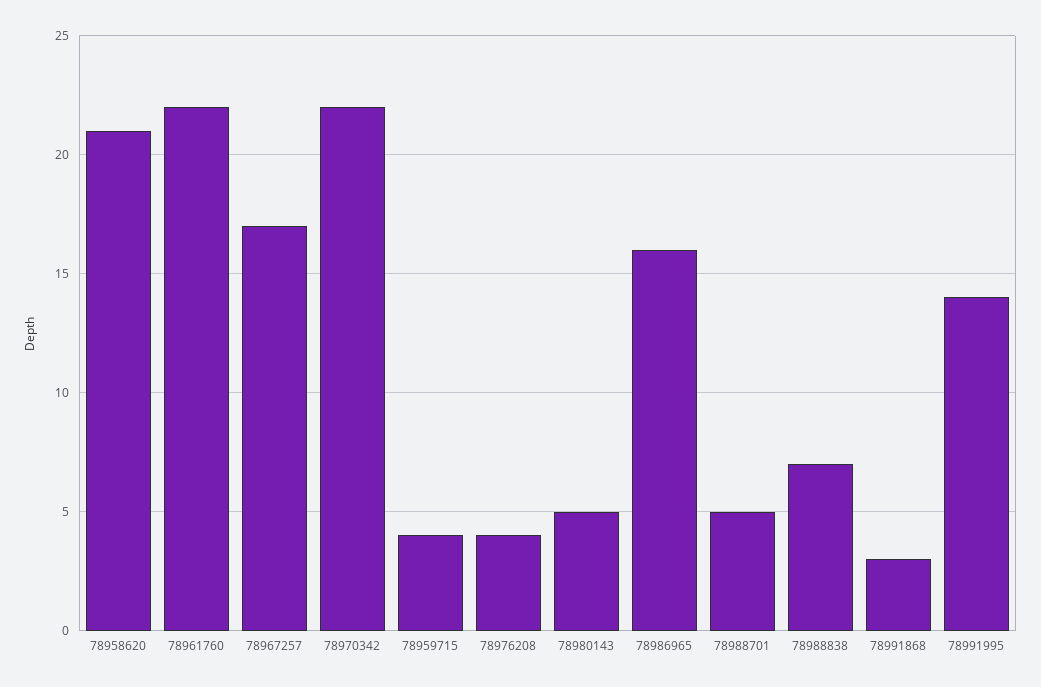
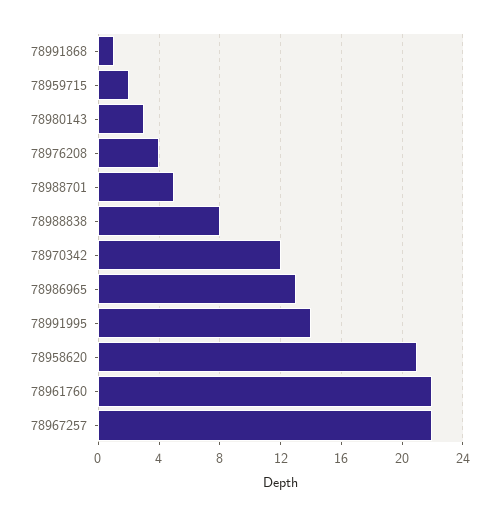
  {
    "78958620": 21,
    "78961760": 22,
-   "78967257": 17,
+   "78967257": 22,
-   "78970342": 22,
+   "78970342": 12,
-   "78959715": 4,
+   "78959715": 2,
    "78976208": 4,
-   "78980143": 5,
+   "78980143": 3,
-   "78986965": 16,
+   "78986965": 13,
    "78988701": 5,
-   "78988838": 7,
+   "78988838": 8,
-   "78991868": 3,
+   "78991868": 1,
    "78991995": 14
  }

